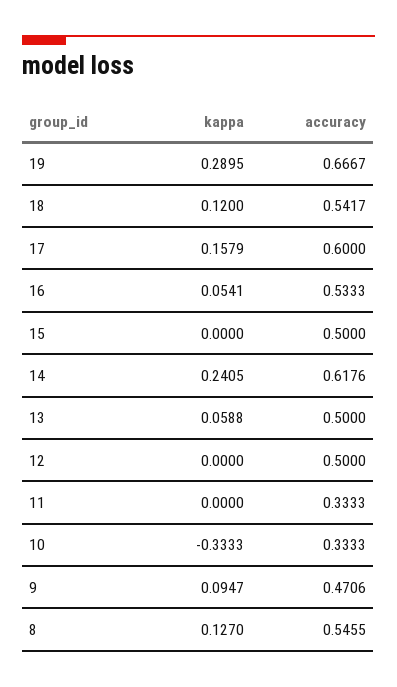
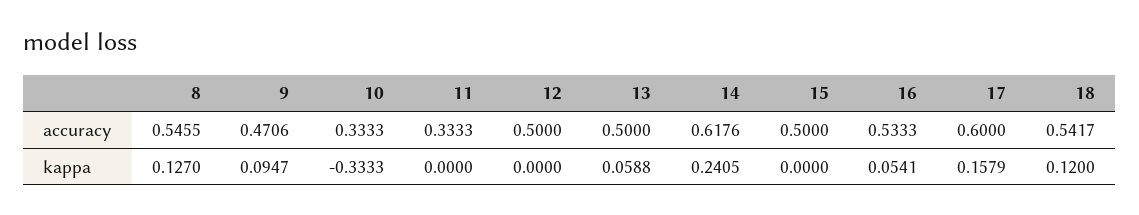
  {
    "kappa": {
-     "19": 0.2895,
      "18": 0.12,
      "17": 0.1579,
      "16": 0.0541,
      "15": 0,
      "14": 0.2405,
      "13": 0.0588,
      "12": 0,
      "11": 0,
      "10": -0.3333,
      "9": 0.0947,
      "8": 0.127
    },
    "accuracy": {
-     "19": 0.6667,
      "18": 0.5417,
      "17": 0.6,
      "16": 0.5333,
      "15": 0.5,
      "14": 0.6176,
      "13": 0.5,
      "12": 0.5,
      "11": 0.3333,
      "10": 0.3333,
      "9": 0.4706,
      "8": 0.5455
    }
  }

